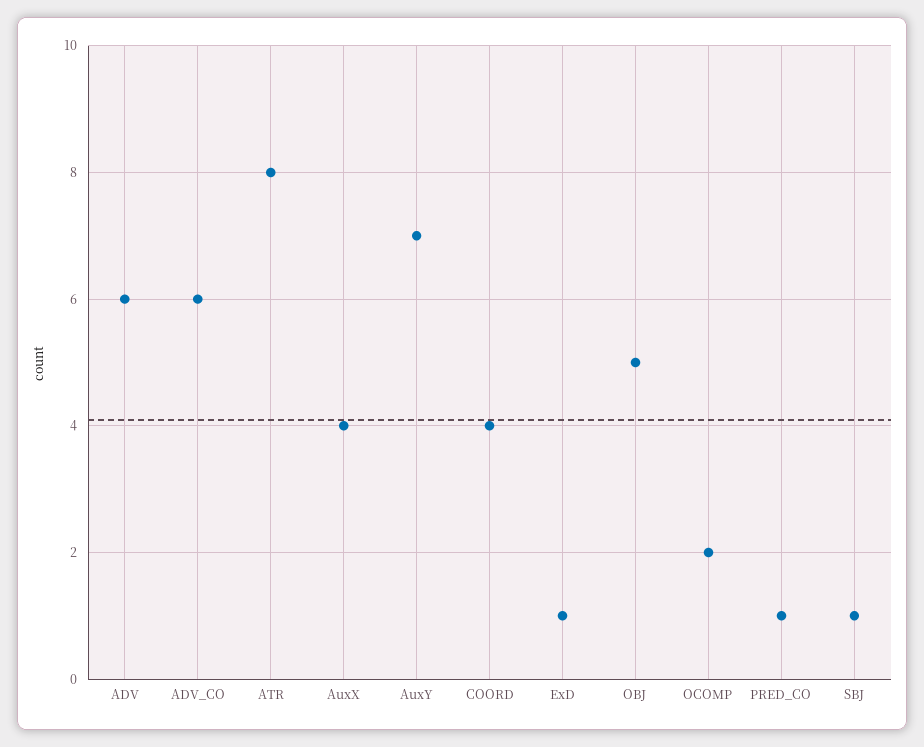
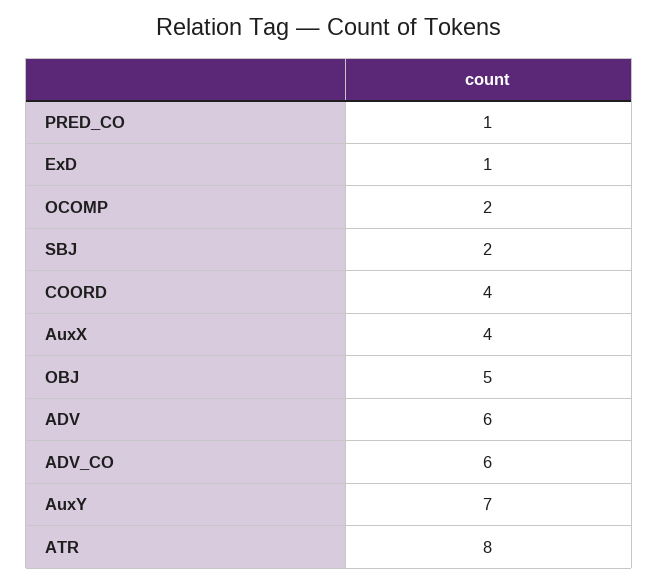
  {
    "ADV": 6,
    "ADV_CO": 6,
    "ATR": 8,
    "AuxX": 4,
    "AuxY": 7,
    "COORD": 4,
    "ExD": 1,
    "OBJ": 5,
    "OCOMP": 2,
    "PRED_CO": 1,
-   "SBJ": 1
+   "SBJ": 2
  }

